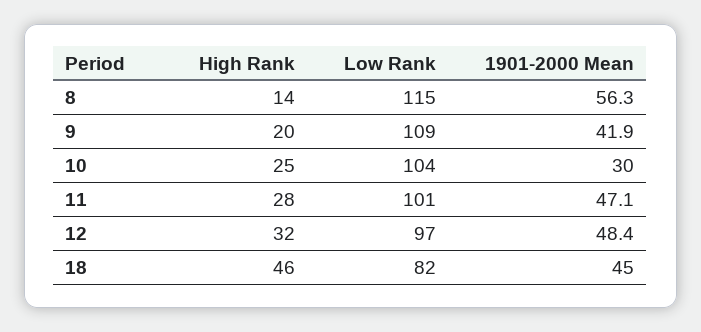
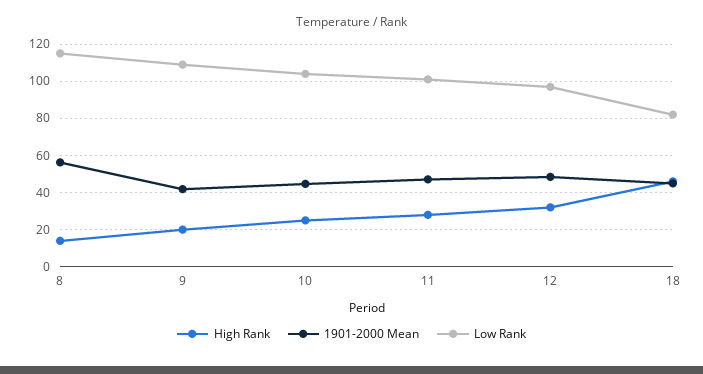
  {
    "High Rank": {
      "8": 14,
      "9": 20,
      "10": 25,
      "11": 28,
      "12": 32,
      "18": 46
    },
    "Low Rank": {
      "8": 115,
      "9": 109,
      "10": 104,
      "11": 101,
      "12": 97,
      "18": 82
    },
    "1901-2000 Mean": {
      "8": 56.3,
      "9": 41.9,
-     "10": 30,
+     "10": 45,
      "11": 47.1,
      "12": 48.4,
      "18": 45
    }
  }

